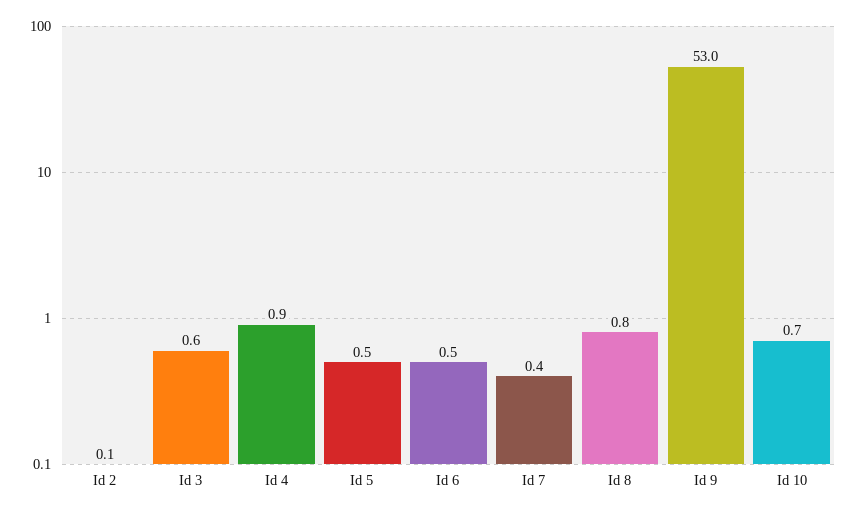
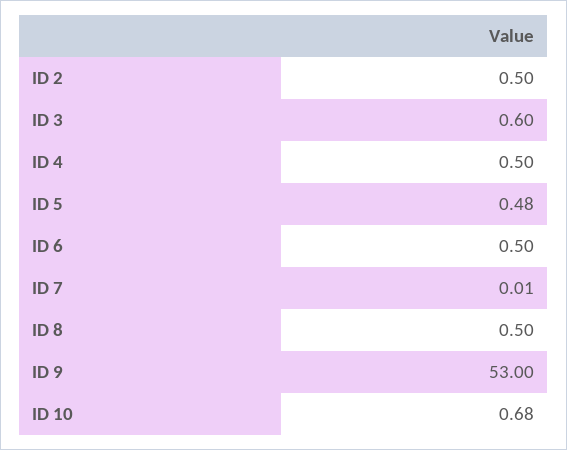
  {
-   "Id 2": 0.1,
+   "Id 2": 0.5,
    "Id 3": 0.6,
-   "Id 4": 0.9,
+   "Id 4": 0.5,
    "Id 5": 0.48,
    "Id 6": 0.5,
-   "Id 7": 0.4,
+   "Id 7": 0.01,
-   "Id 8": 0.8,
+   "Id 8": 0.5,
    "Id 9": 53,
    "Id 10": 0.68
  }

